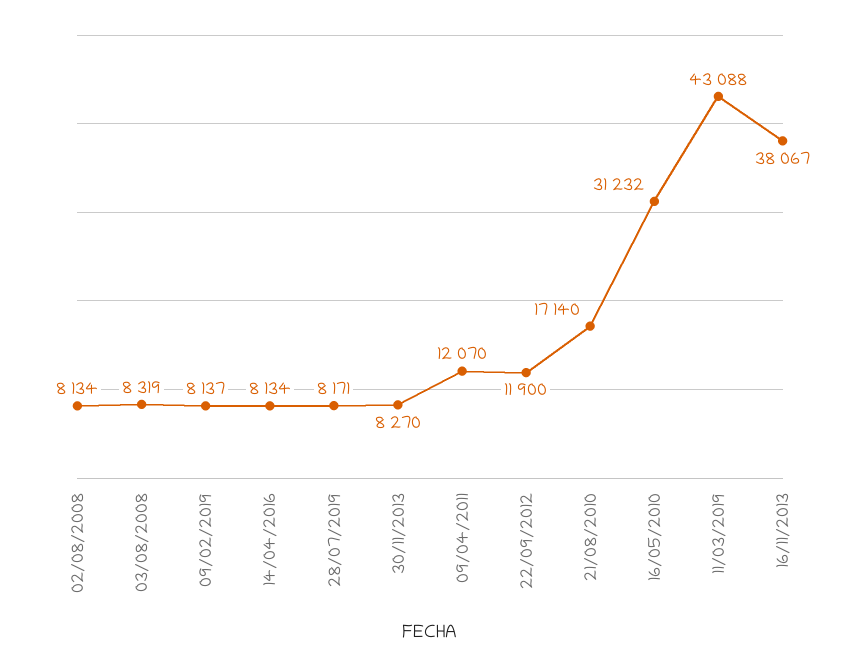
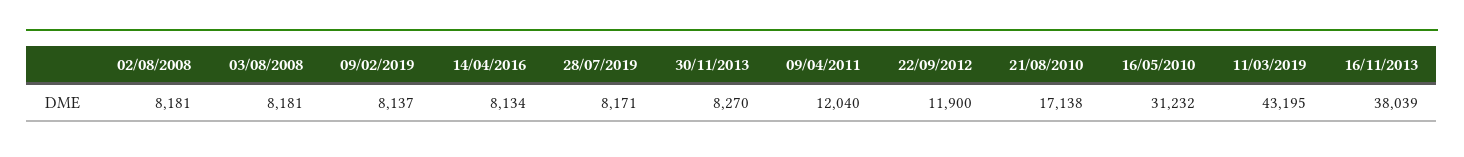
  {
-   "02/08/2008": 8134,
+   "02/08/2008": 8181,
-   "03/08/2008": 8319,
+   "03/08/2008": 8181,
    "09/02/2019": 8137,
    "14/04/2016": 8134,
    "28/07/2019": 8171,
    "30/11/2013": 8270,
-   "09/04/2011": 12070,
+   "09/04/2011": 12040,
    "22/09/2012": 11900,
-   "21/08/2010": 17140,
+   "21/08/2010": 17138,
    "16/05/2010": 31232,
-   "11/03/2019": 43088,
+   "11/03/2019": 43195,
-   "16/11/2013": 38067
+   "16/11/2013": 38039
  }

